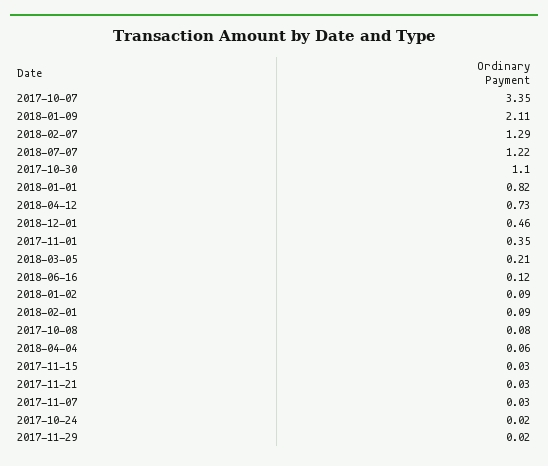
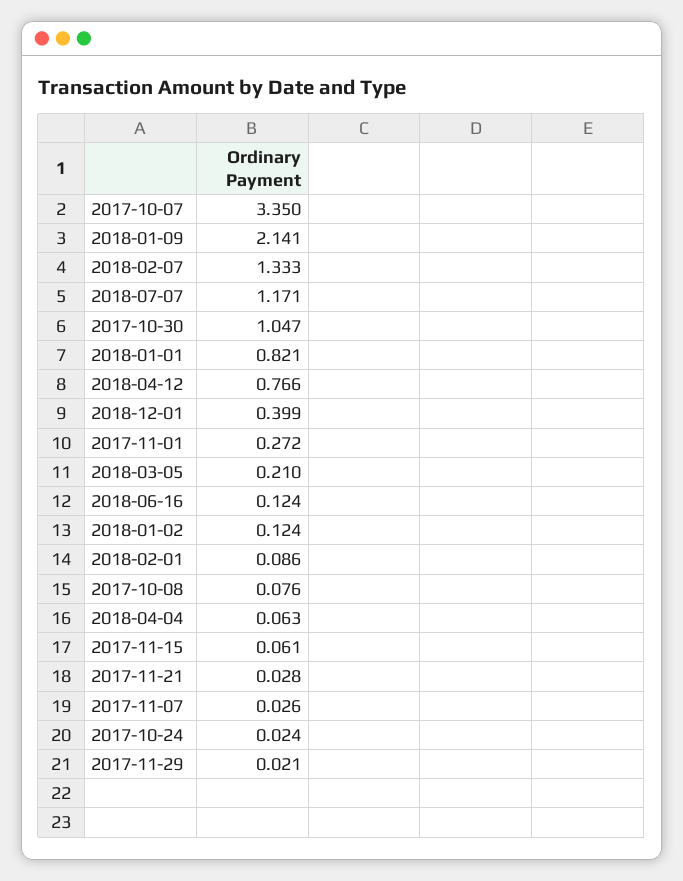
  {
    "2017-10-07": 3.35,
-   "2018-01-09": 2.11,
+   "2018-01-09": 2.141,
-   "2018-02-07": 1.29,
+   "2018-02-07": 1.333,
-   "2018-07-07": 1.22,
+   "2018-07-07": 1.171,
-   "2017-10-30": 1.1,
+   "2017-10-30": 1.047,
    "2018-01-01": 0.821,
-   "2018-04-12": 0.73,
+   "2018-04-12": 0.766,
-   "2018-12-01": 0.46,
+   "2018-12-01": 0.399,
-   "2017-11-01": 0.35,
+   "2017-11-01": 0.272,
    "2018-03-05": 0.21,
    "2018-06-16": 0.124,
-   "2018-01-02": 0.09,
+   "2018-01-02": 0.124,
    "2018-02-01": 0.086,
    "2017-10-08": 0.076,
    "2018-04-04": 0.063,
-   "2017-11-15": 0.03,
+   "2017-11-15": 0.061,
    "2017-11-21": 0.028,
    "2017-11-07": 0.026,
    "2017-10-24": 0.024,
    "2017-11-29": 0.021
  }

